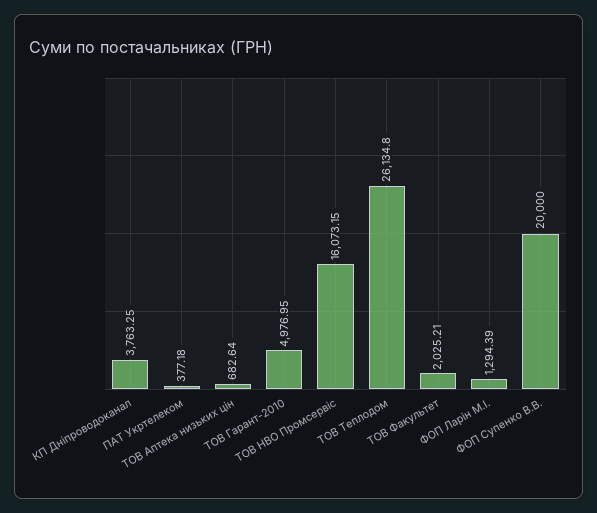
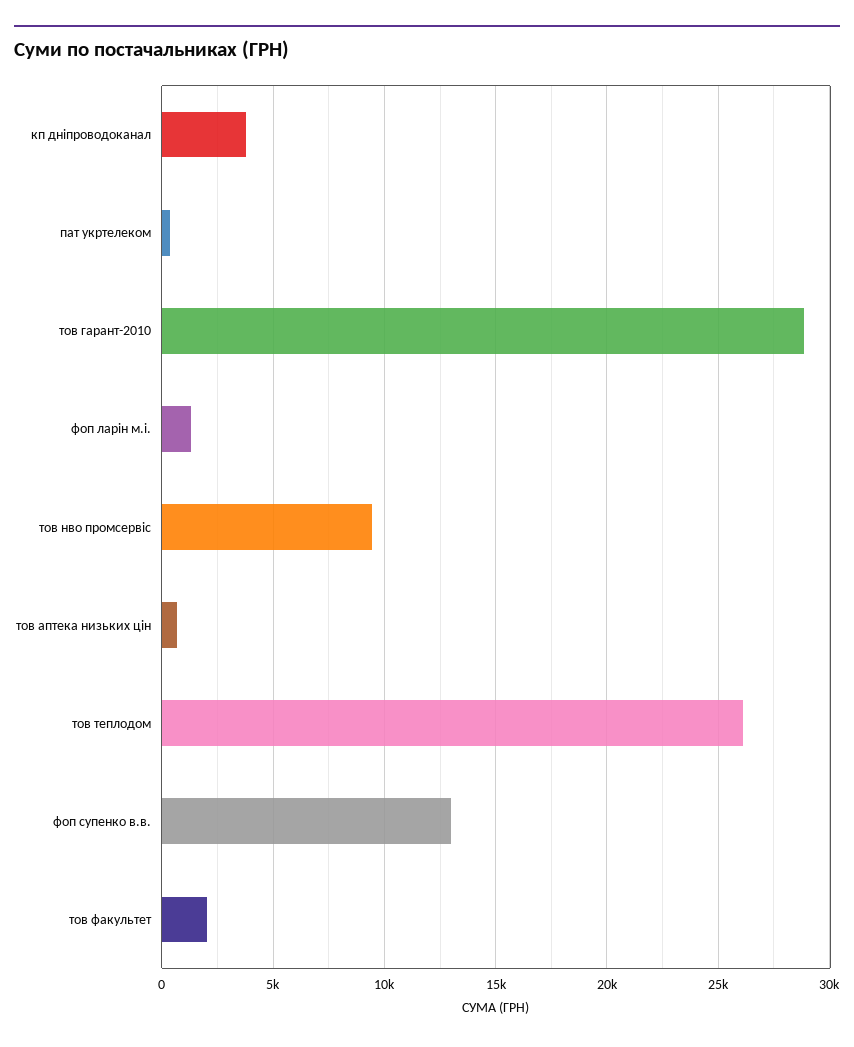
  {
    "КП Дніпроводоканал": 3763.25,
    "ПАТ Укртелеком": 377.18,
    "ТОВ Аптека низьких цін": 682.64,
-   "ТОВ Гарант-2010": 4976.95,
+   "ТОВ Гарант-2010": 29000,
-   "ТОВ НВО Промсервіс": 16073.15,
+   "ТОВ НВО Промсервіс": 9500,
    "ТОВ Теплодом": 26134.8,
    "ТОВ Факультет": 2025.21,
    "ФОП Ларін М.І.": 1294.39,
-   "ФОП Супенко В.В.": 20000
+   "ФОП Супенко В.В.": 13000
  }

